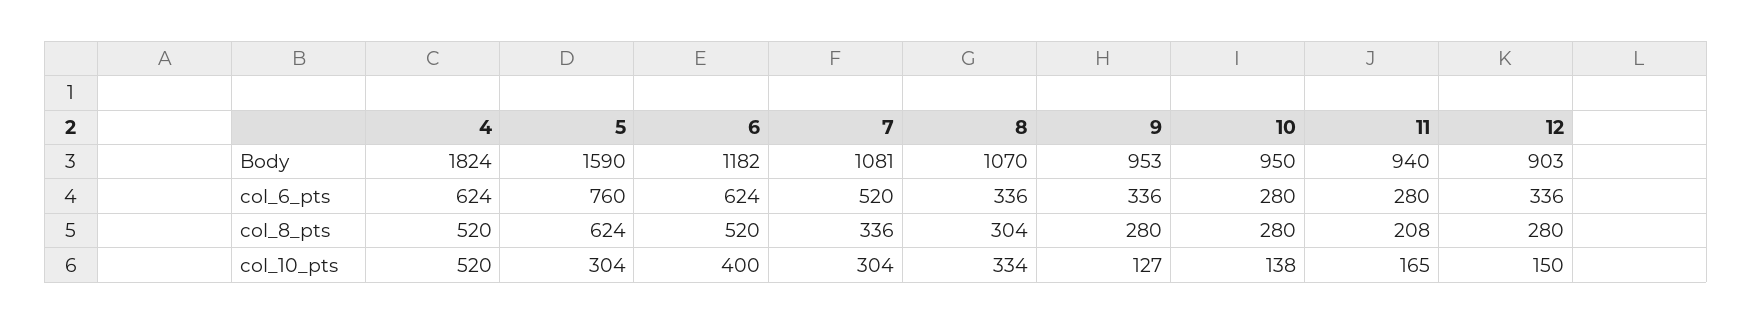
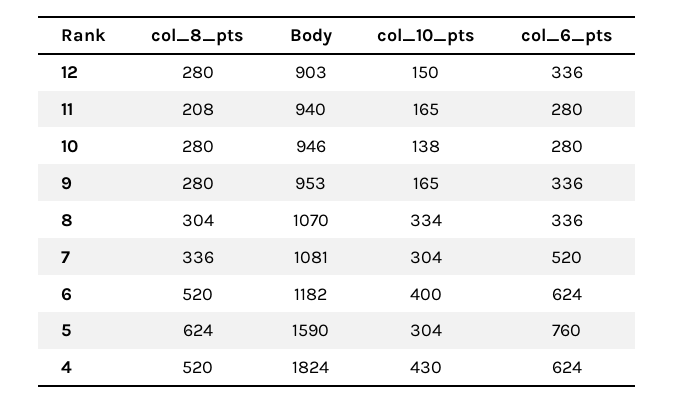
  {
    "4": {
      "Body": 1824,
      "col_6_pts": 624,
      "col_8_pts": 520,
-     "col_10_pts": 520
+     "col_10_pts": 430
    },
    "5": {
      "Body": 1590,
      "col_6_pts": 760,
      "col_8_pts": 624,
      "col_10_pts": 304
    },
    "6": {
      "Body": 1182,
      "col_6_pts": 624,
      "col_8_pts": 520,
      "col_10_pts": 400
    },
    "7": {
      "Body": 1081,
      "col_6_pts": 520,
      "col_8_pts": 336,
      "col_10_pts": 304
    },
    "8": {
      "Body": 1070,
      "col_6_pts": 336,
      "col_8_pts": 304,
      "col_10_pts": 334
    },
    "9": {
      "Body": 953,
      "col_6_pts": 336,
      "col_8_pts": 280,
-     "col_10_pts": 127
+     "col_10_pts": 165
    },
    "10": {
-     "Body": 950,
+     "Body": 946,
      "col_6_pts": 280,
      "col_8_pts": 280,
      "col_10_pts": 138
    },
    "11": {
      "Body": 940,
      "col_6_pts": 280,
      "col_8_pts": 208,
      "col_10_pts": 165
    },
    "12": {
      "Body": 903,
      "col_6_pts": 336,
      "col_8_pts": 280,
      "col_10_pts": 150
    }
  }

